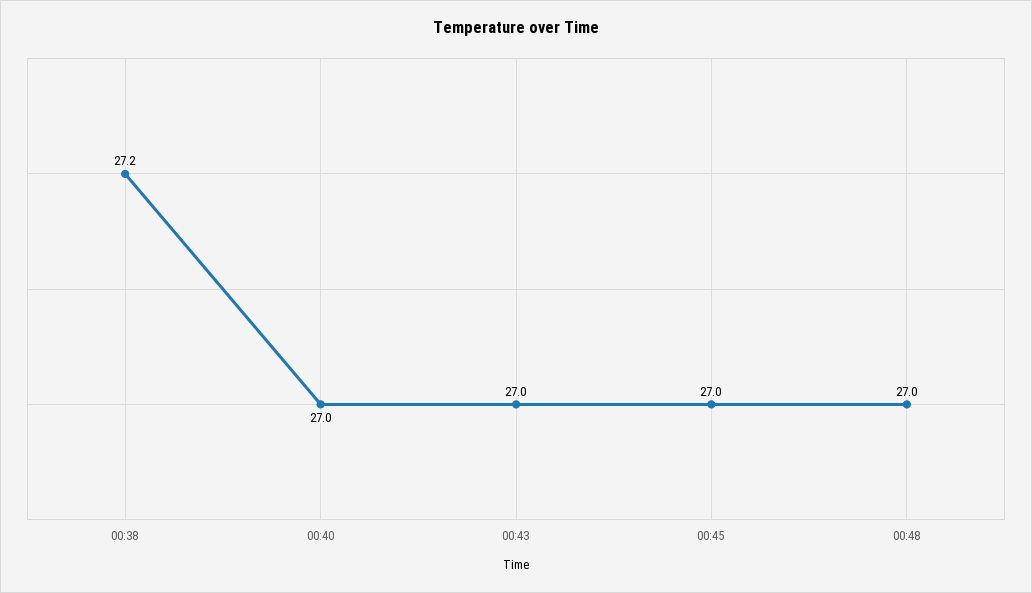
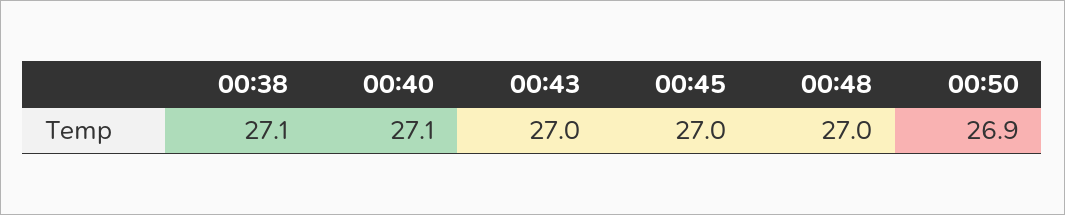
  {
-   "00:38": 27.2,
+   "00:38": 27.1,
-   "00:40": 27,
+   "00:40": 27.1,
    "00:43": 27,
    "00:45": 27,
-   "00:48": 27
+   "00:48": 27,
+   "00:50": 26.9
  }

